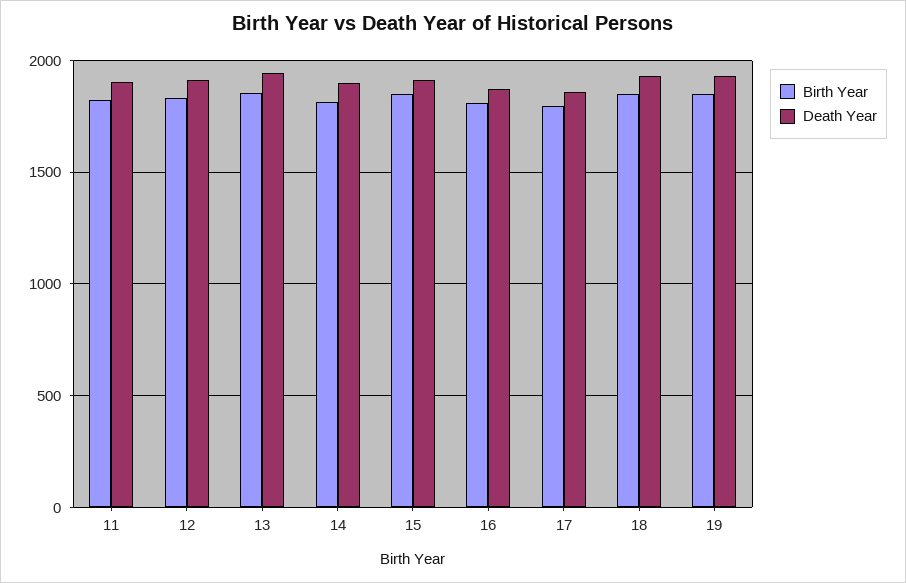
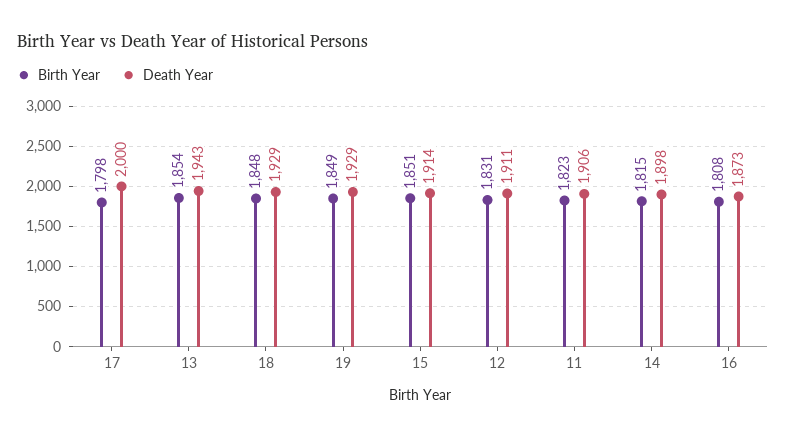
  {
    "Birth Year": {
      "11": 1823,
      "12": 1831,
      "13": 1854,
      "14": 1815,
      "15": 1851,
      "16": 1808,
      "17": 1798,
      "18": 1848,
      "19": 1849
    },
    "Death Year": {
      "11": 1906,
      "12": 1911,
      "13": 1943,
      "14": 1898,
      "15": 1914,
      "16": 1873,
-     "17": 1850,
+     "17": 2000,
      "18": 1929,
      "19": 1929
    }
  }

